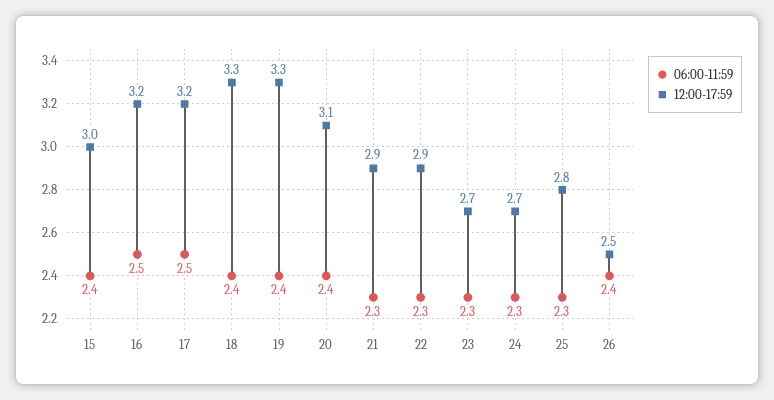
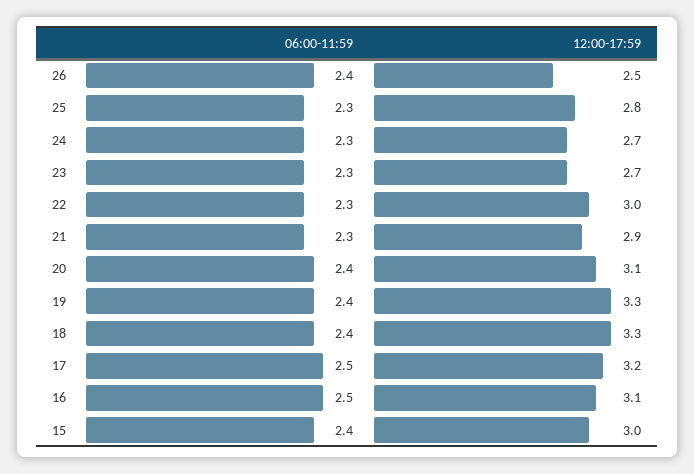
  {
    "06:00-11:59": {
      "15": 2.4,
      "16": 2.5,
      "17": 2.5,
      "18": 2.4,
      "19": 2.4,
      "20": 2.4,
      "21": 2.3,
      "22": 2.3,
      "23": 2.3,
      "24": 2.3,
      "25": 2.3,
      "26": 2.4
    },
    "12:00-17:59": {
      "15": 3,
-     "16": 3.2,
+     "16": 3.1,
      "17": 3.2,
      "18": 3.3,
      "19": 3.3,
      "20": 3.1,
      "21": 2.9,
-     "22": 2.9,
+     "22": 3,
      "23": 2.7,
      "24": 2.7,
      "25": 2.8,
      "26": 2.5
    }
  }

